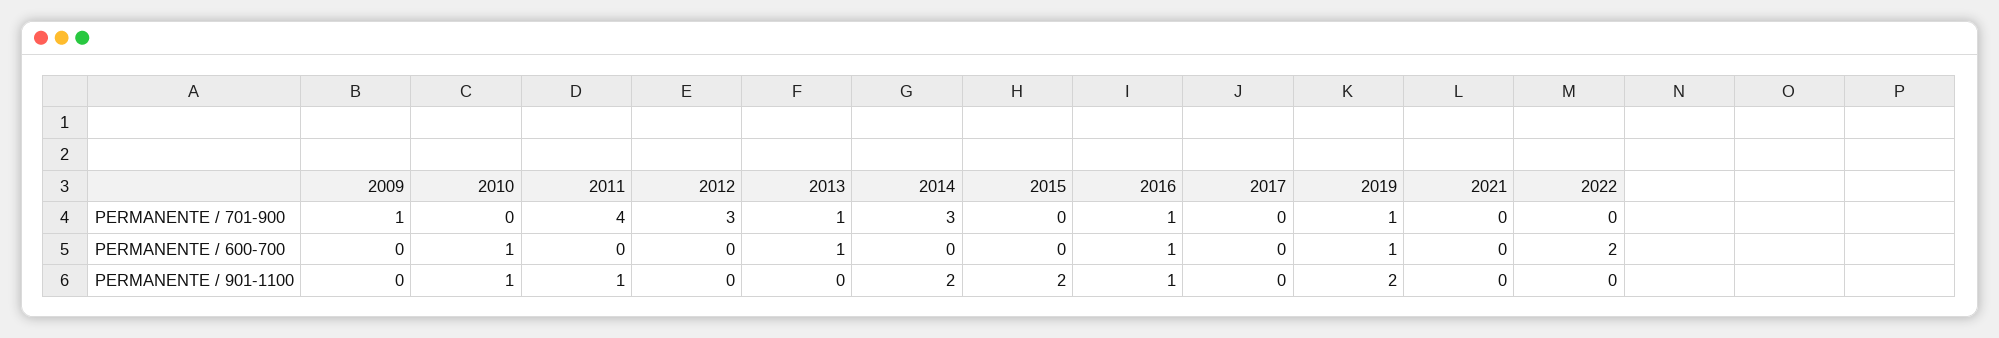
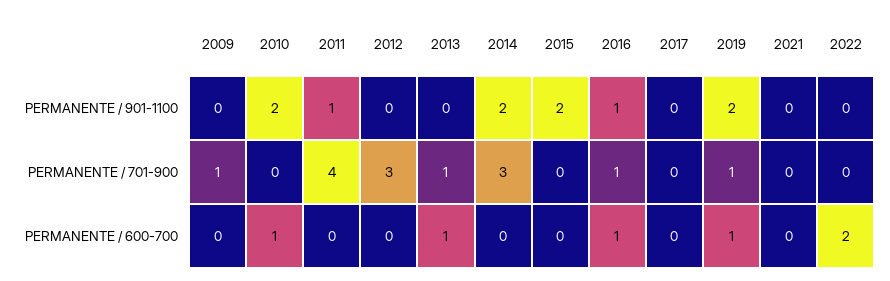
  {
    "2009": {
      "PERMANENTE / 701-900": 1,
      "PERMANENTE / 600-700": 0,
      "PERMANENTE / 901-1100": 0
    },
    "2010": {
      "PERMANENTE / 701-900": 0,
      "PERMANENTE / 600-700": 1,
-     "PERMANENTE / 901-1100": 1
+     "PERMANENTE / 901-1100": 2
    },
    "2011": {
      "PERMANENTE / 701-900": 4,
      "PERMANENTE / 600-700": 0,
      "PERMANENTE / 901-1100": 1
    },
    "2012": {
      "PERMANENTE / 701-900": 3,
      "PERMANENTE / 600-700": 0,
      "PERMANENTE / 901-1100": 0
    },
    "2013": {
      "PERMANENTE / 701-900": 1,
      "PERMANENTE / 600-700": 1,
      "PERMANENTE / 901-1100": 0
    },
    "2014": {
      "PERMANENTE / 701-900": 3,
      "PERMANENTE / 600-700": 0,
      "PERMANENTE / 901-1100": 2
    },
    "2015": {
      "PERMANENTE / 701-900": 0,
      "PERMANENTE / 600-700": 0,
      "PERMANENTE / 901-1100": 2
    },
    "2016": {
      "PERMANENTE / 701-900": 1,
      "PERMANENTE / 600-700": 1,
      "PERMANENTE / 901-1100": 1
    },
    "2017": {
      "PERMANENTE / 701-900": 0,
      "PERMANENTE / 600-700": 0,
      "PERMANENTE / 901-1100": 0
    },
    "2019": {
      "PERMANENTE / 701-900": 1,
      "PERMANENTE / 600-700": 1,
      "PERMANENTE / 901-1100": 2
    },
    "2021": {
      "PERMANENTE / 701-900": 0,
      "PERMANENTE / 600-700": 0,
      "PERMANENTE / 901-1100": 0
    },
    "2022": {
      "PERMANENTE / 701-900": 0,
      "PERMANENTE / 600-700": 2,
      "PERMANENTE / 901-1100": 0
    }
  }

